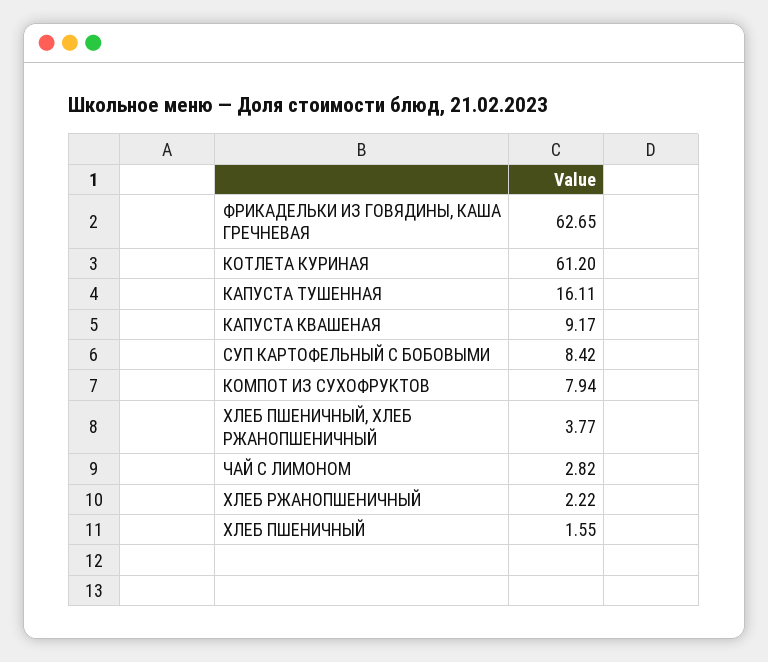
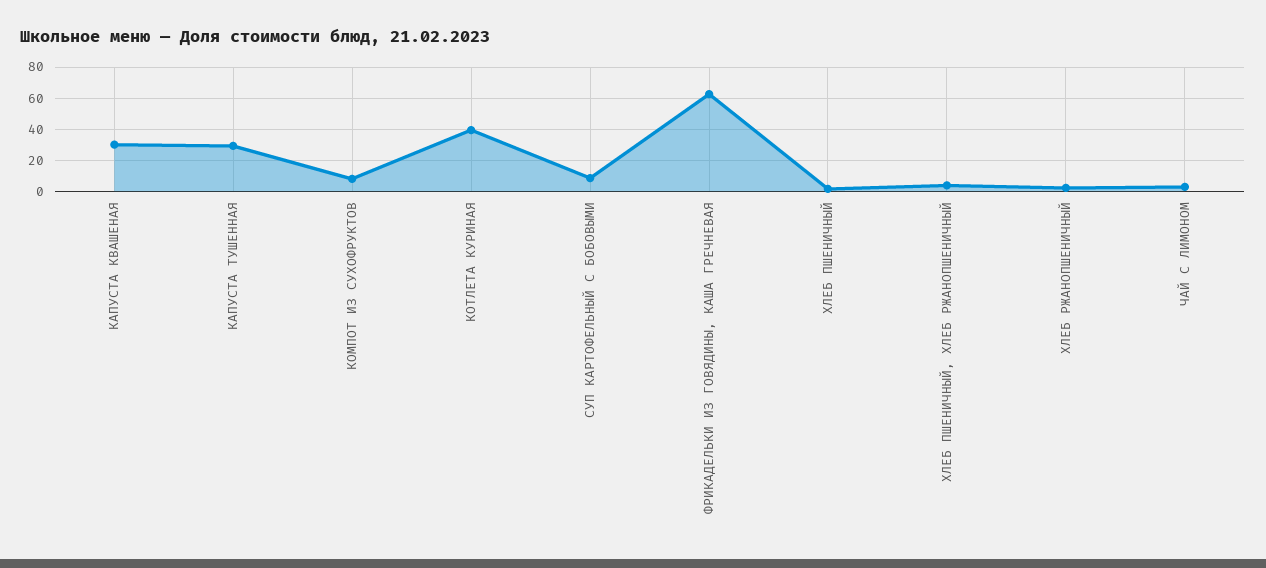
  {
    "ФРИКАДЕЛЬКИ ИЗ ГОВЯДИНЫ, КАША ГРЕЧНЕВАЯ": 62.65,
-   "КОТЛЕТА КУРИНАЯ": 61.2,
+   "КОТЛЕТА КУРИНАЯ": 40,
-   "КАПУСТА ТУШЕННАЯ": 16.11,
+   "КАПУСТА ТУШЕННАЯ": 30,
-   "КАПУСТА КВАШЕНАЯ": 9.17,
+   "КАПУСТА КВАШЕНАЯ": 30,
    "СУП КАРТОФЕЛЬНЫЙ С БОБОВЫМИ": 8.42,
    "КОМПОТ ИЗ СУХОФРУКТОВ": 7.94,
    "ХЛЕБ ПШЕНИЧНЫЙ, ХЛЕБ РЖАНОПШЕНИЧНЫЙ": 3.77,
    "ЧАЙ С ЛИМОНОМ": 2.82,
    "ХЛЕБ РЖАНОПШЕНИЧНЫЙ": 2.22,
    "ХЛЕБ ПШЕНИЧНЫЙ": 1.55
  }

